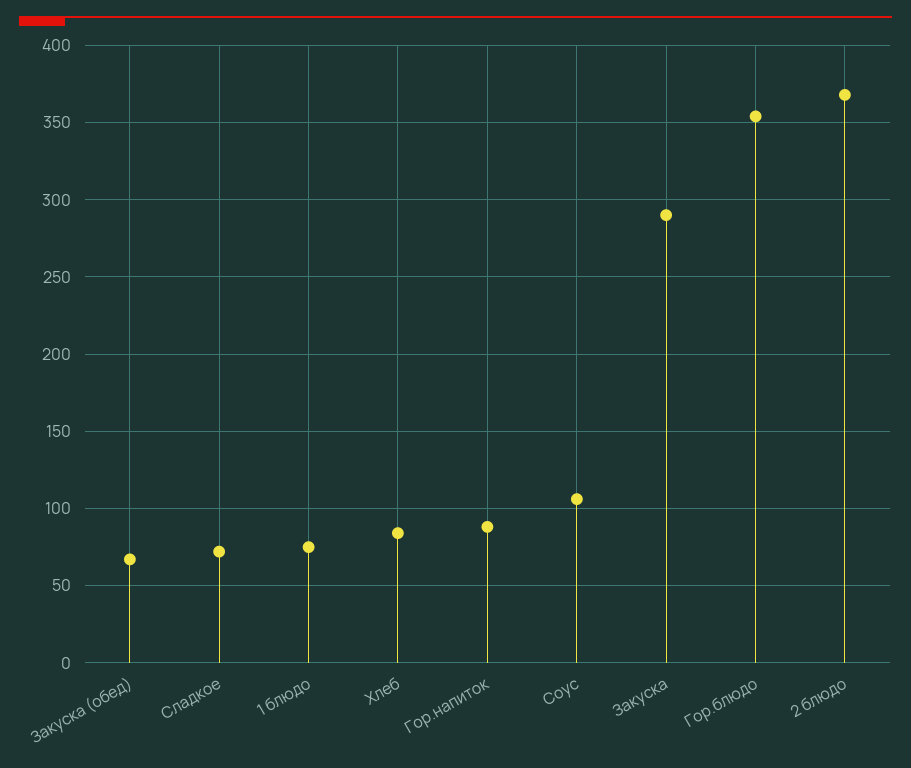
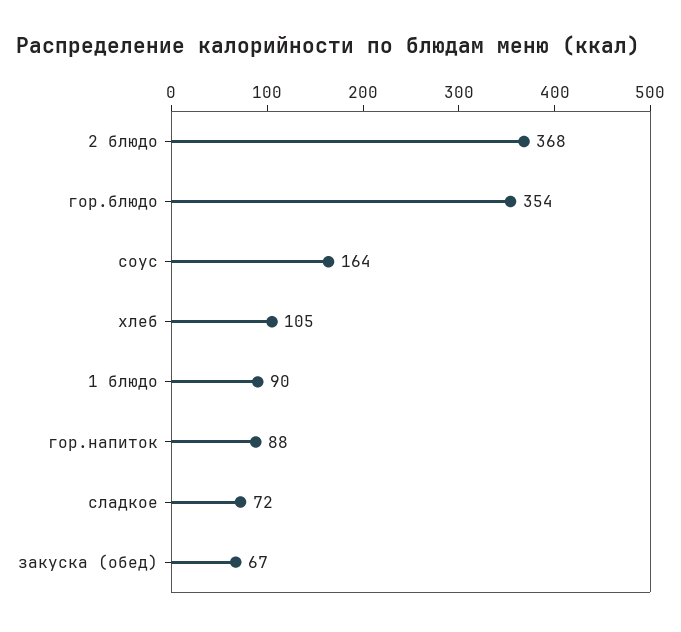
  {
    "Закуска (обед)": 67,
    "Сладкое": 72,
-   "1 блюдо": 75,
+   "1 блюдо": 90,
-   "Хлеб": 85,
+   "Хлеб": 105,
    "Гор.напиток": 88,
-   "Соус": 105,
+   "Соус": 164,
-   "Закуска": 290,
    "Гор.блюдо": 354,
    "2 блюдо": 368
  }

